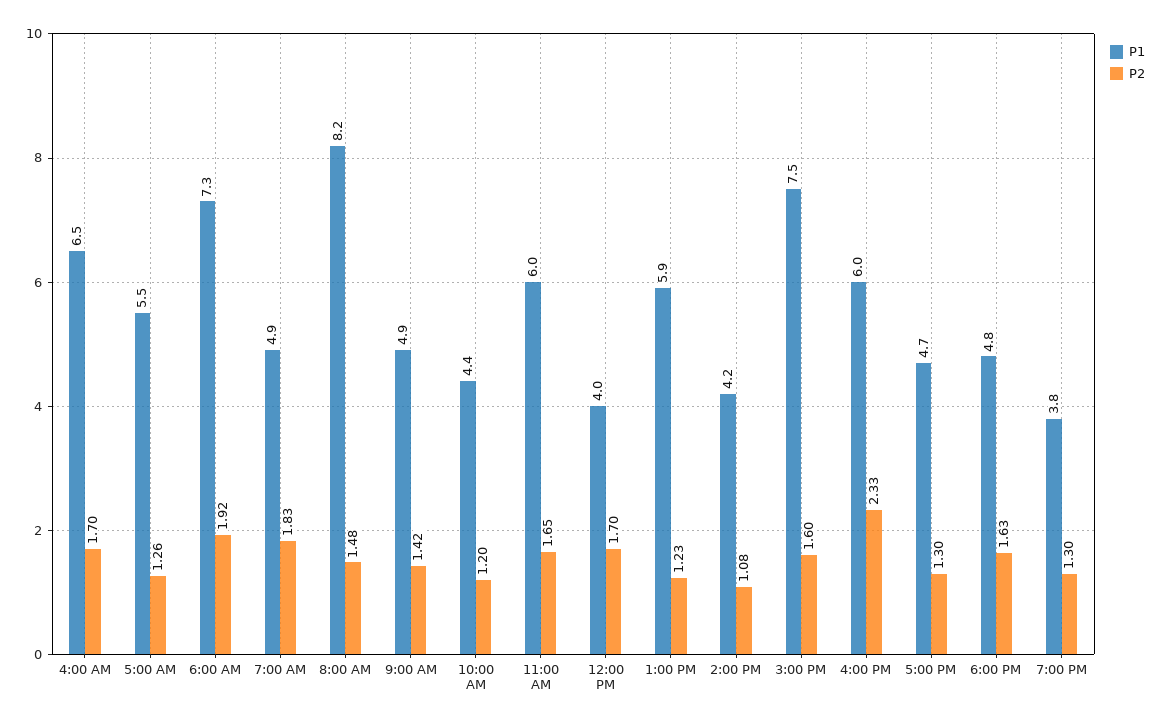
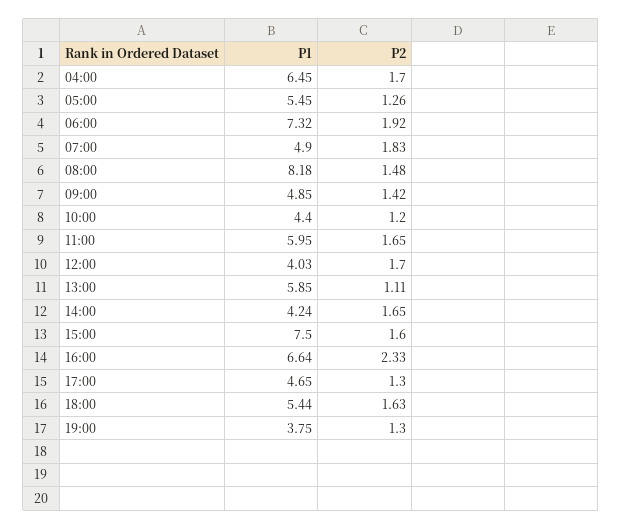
  {
    "P1": {
      "4:00 AM": 6.45,
      "5:00 AM": 5.45,
      "6:00 AM": 7.32,
      "7:00 AM": 4.9,
      "8:00 AM": 8.18,
      "9:00 AM": 4.85,
      "10:00 AM": 4.4,
      "11:00 AM": 5.95,
      "12:00 PM": 4.03,
      "1:00 PM": 5.85,
      "2:00 PM": 4.24,
      "3:00 PM": 7.5,
-     "4:00 PM": 6,
+     "4:00 PM": 6.64,
      "5:00 PM": 4.65,
-     "6:00 PM": 4.8,
+     "6:00 PM": 5.44,
      "7:00 PM": 3.75
    },
    "P2": {
      "4:00 AM": 1.7,
      "5:00 AM": 1.26,
      "6:00 AM": 1.92,
      "7:00 AM": 1.83,
      "8:00 AM": 1.48,
      "9:00 AM": 1.42,
      "10:00 AM": 1.2,
      "11:00 AM": 1.65,
      "12:00 PM": 1.7,
-     "1:00 PM": 1.23,
+     "1:00 PM": 1.11,
-     "2:00 PM": 1.08,
+     "2:00 PM": 1.65,
      "3:00 PM": 1.6,
      "4:00 PM": 2.33,
      "5:00 PM": 1.3,
      "6:00 PM": 1.63,
      "7:00 PM": 1.3
    }
  }

